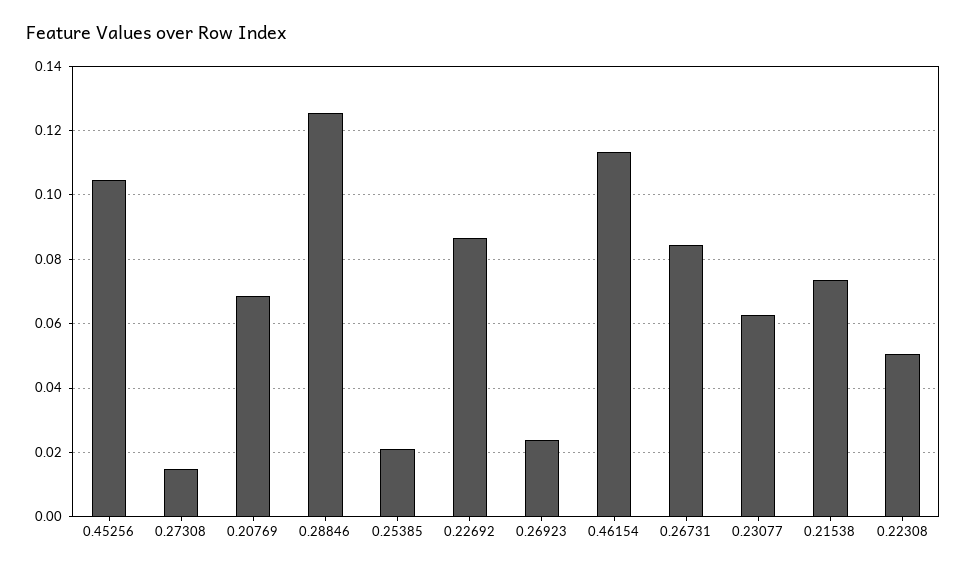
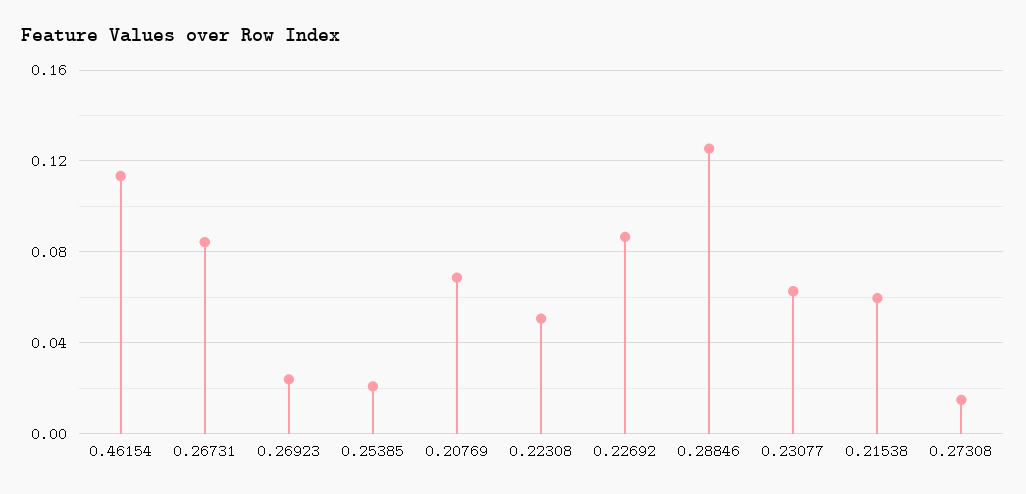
  {
-   "0.45256": 0.104,
    "0.27308": 0.014,
    "0.20769": 0.068,
    "0.28846": 0.126,
    "0.25385": 0.02,
    "0.22692": 0.086,
    "0.26923": 0.024,
    "0.46154": 0.114,
    "0.26731": 0.084,
    "0.23077": 0.062,
-   "0.21538": 0.074,
+   "0.21538": 0.06,
    "0.22308": 0.05
  }

